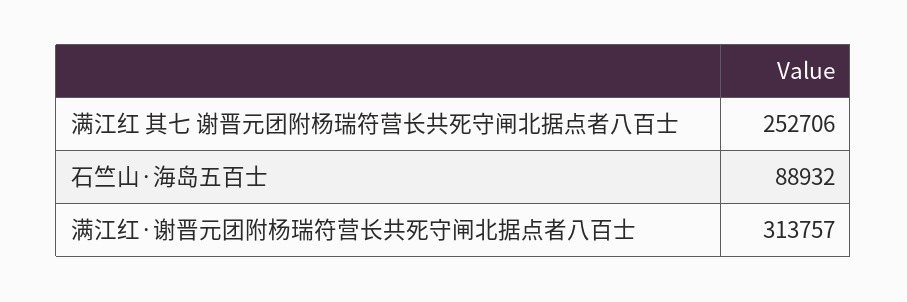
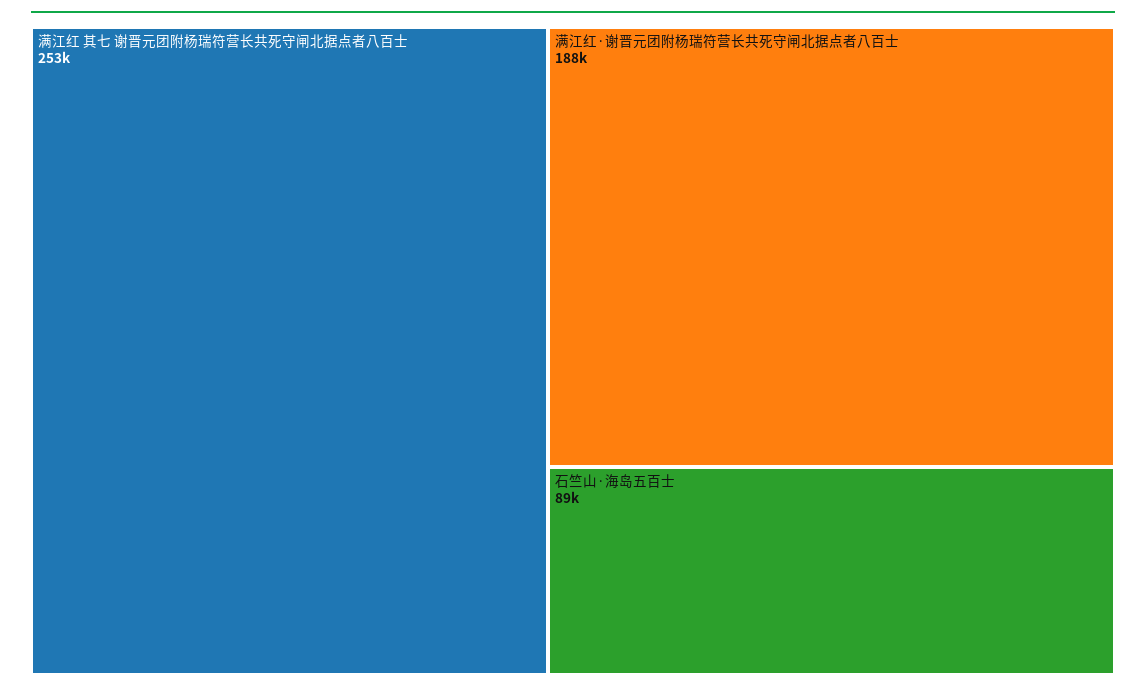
  {
    "满江红 其七 谢晋元团附杨瑞符营长共死守闸北据点者八百士": 252706,
    "石竺山·海岛五百士": 88932,
-   "满江红·谢晋元团附杨瑞符营长共死守闸北据点者八百士": 313757
+   "满江红·谢晋元团附杨瑞符营长共死守闸北据点者八百士": 188000
  }

